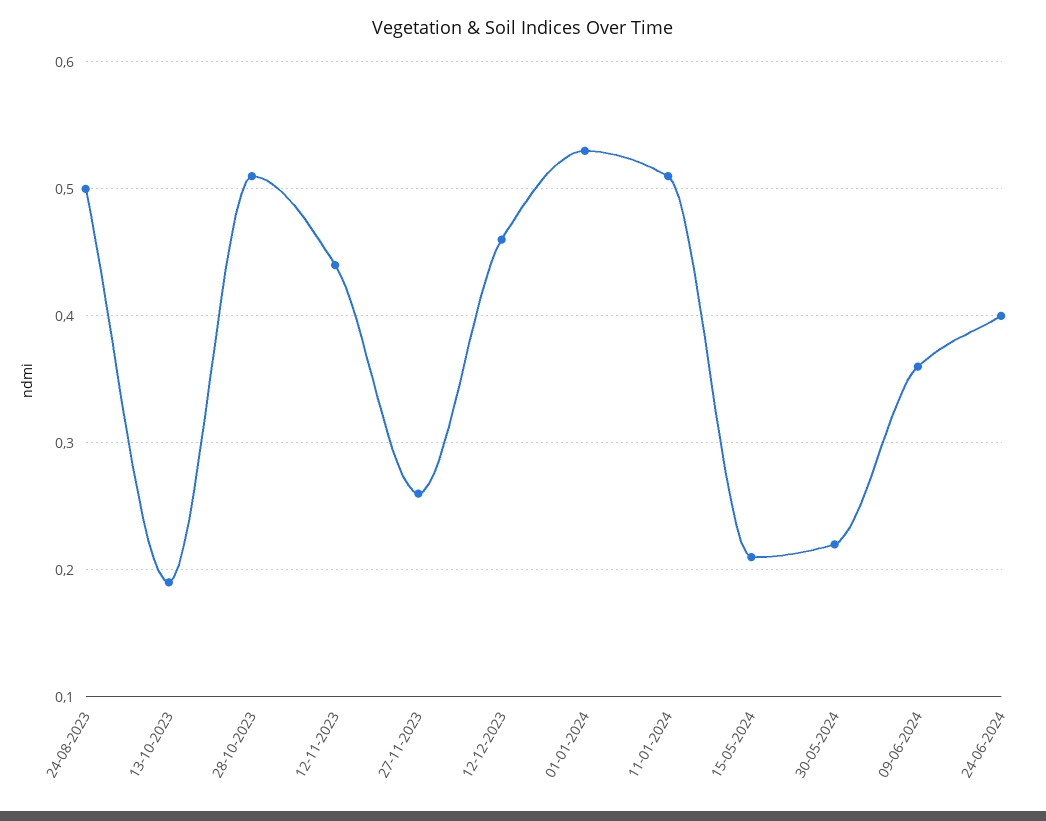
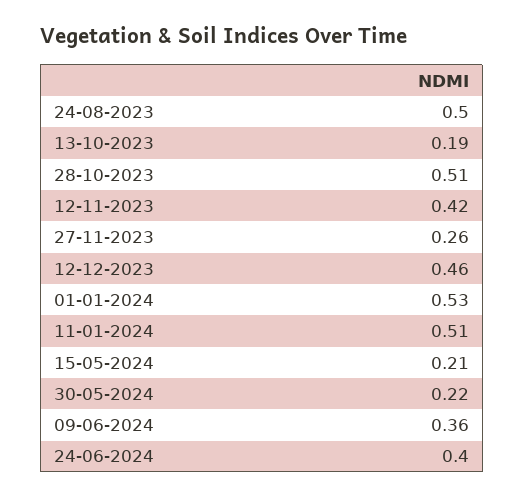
  {
    "24-08-2023": 0.5,
    "13-10-2023": 0.19,
    "28-10-2023": 0.51,
-   "12-11-2023": 0.44,
+   "12-11-2023": 0.42,
    "27-11-2023": 0.26,
    "12-12-2023": 0.46,
    "01-01-2024": 0.53,
    "11-01-2024": 0.51,
    "15-05-2024": 0.21,
    "30-05-2024": 0.22,
    "09-06-2024": 0.36,
    "24-06-2024": 0.4
  }

